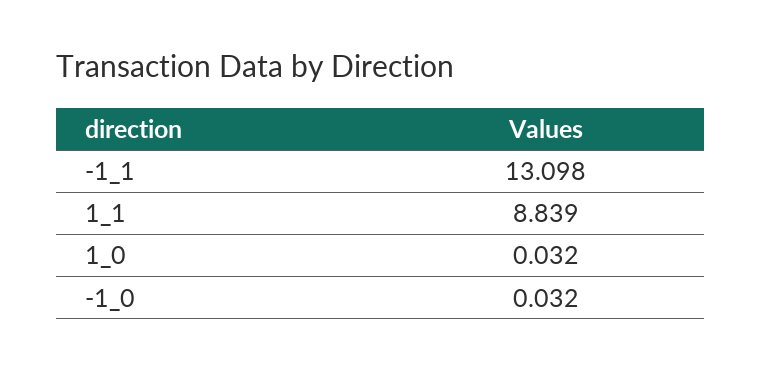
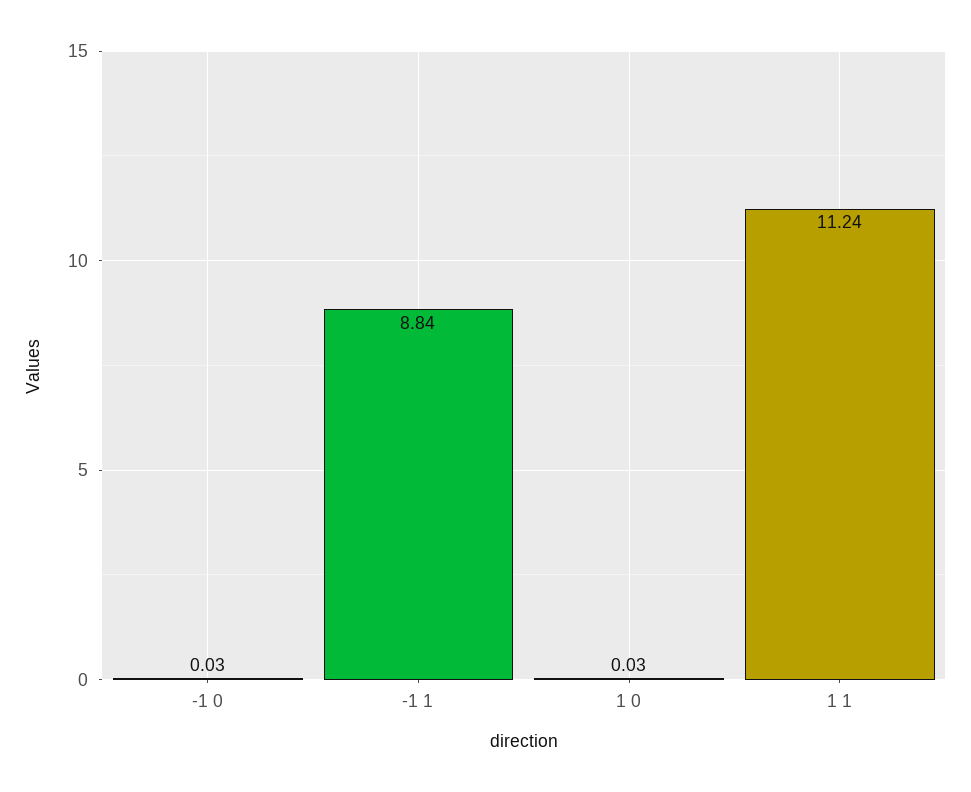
  {
-   "-1_1": 13.098,
+   "-1_1": 8.84,
-   "1_1": 8.839,
+   "1_1": 11.24,
    "1_0": 0.032,
    "-1_0": 0.032
  }

